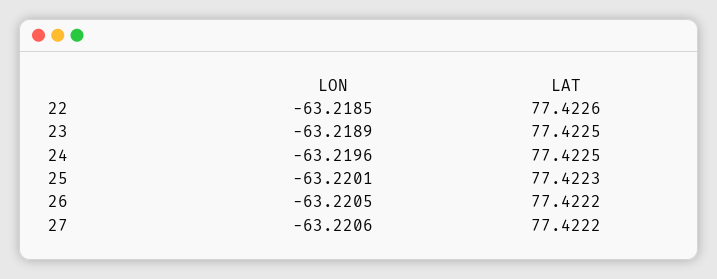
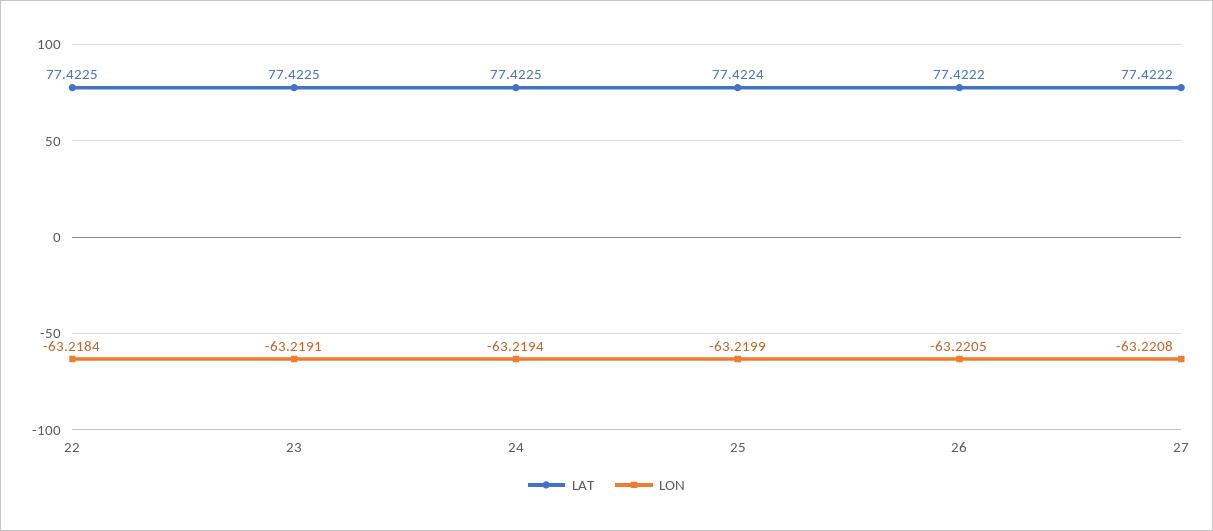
  {
    "LON": {
-     "22": -63.2185,
+     "22": -63.2184,
-     "23": -63.2189,
+     "23": -63.2191,
-     "24": -63.2196,
+     "24": -63.2194,
-     "25": -63.2201,
+     "25": -63.2199,
      "26": -63.2205,
-     "27": -63.2206
+     "27": -63.2208
    },
    "LAT": {
-     "22": 77.4226,
+     "22": 77.4225,
      "23": 77.4225,
      "24": 77.4225,
-     "25": 77.4223,
+     "25": 77.4224,
      "26": 77.4222,
      "27": 77.4222
    }
  }

